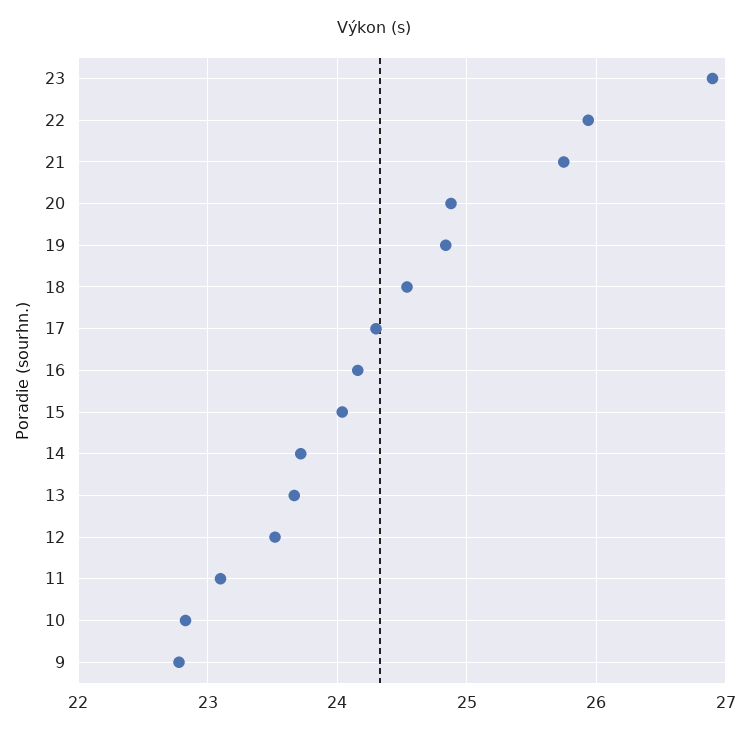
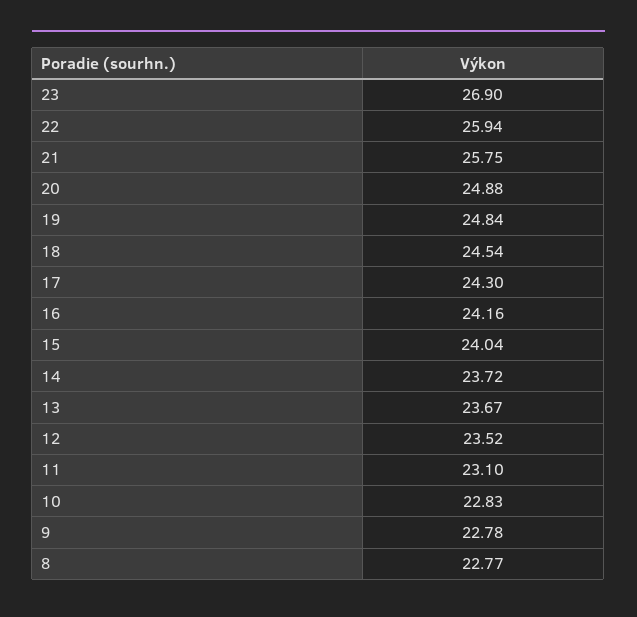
  {
    "23": 26.9,
    "22": 25.94,
    "21": 25.75,
    "20": 24.88,
    "19": 24.84,
    "18": 24.54,
    "17": 24.3,
    "16": 24.16,
    "15": 24.04,
    "14": 23.72,
    "13": 23.67,
    "12": 23.52,
    "11": 23.1,
    "10": 22.83,
-   "9": 22.78
+   "9": 22.78,
+   "8": 22.77
  }

